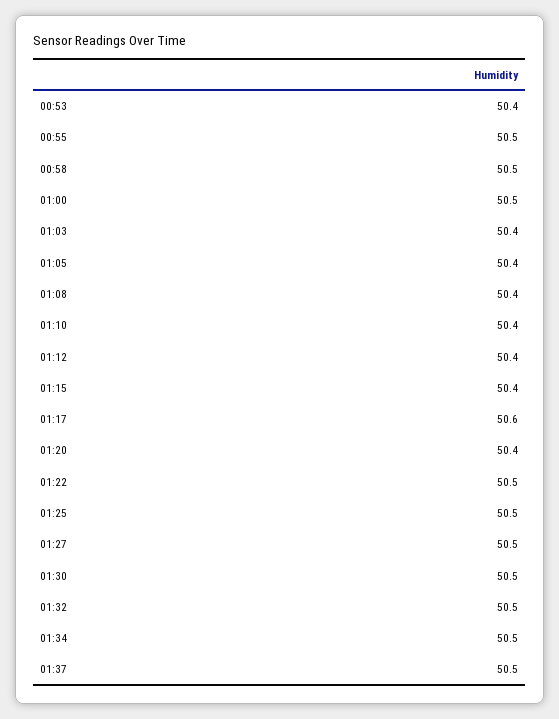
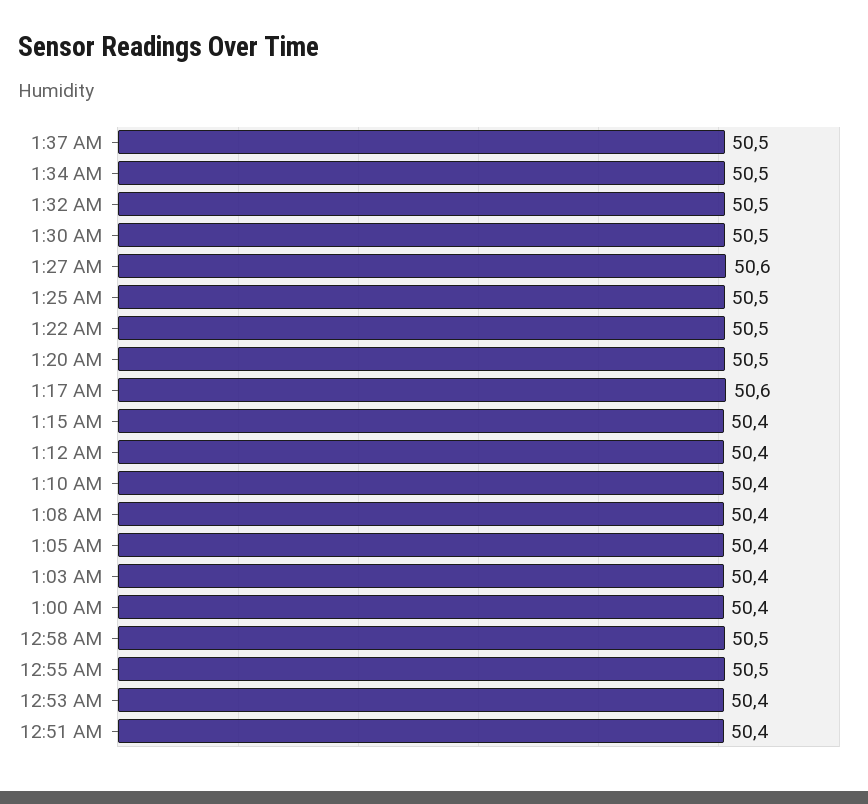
  {
    "00:53": 50.4,
    "00:55": 50.5,
    "00:58": 50.5,
-   "01:00": 50.5,
+   "01:00": 50.4,
    "01:03": 50.4,
    "01:05": 50.4,
    "01:08": 50.4,
    "01:10": 50.4,
    "01:12": 50.4,
    "01:15": 50.4,
    "01:17": 50.6,
-   "01:20": 50.4,
+   "01:20": 50.5,
    "01:22": 50.5,
    "01:25": 50.5,
-   "01:27": 50.5,
+   "01:27": 50.6,
    "01:30": 50.5,
    "01:32": 50.5,
    "01:34": 50.5,
-   "01:37": 50.5
+   "01:37": 50.5,
+   "12:51 AM": 50.4
  }

